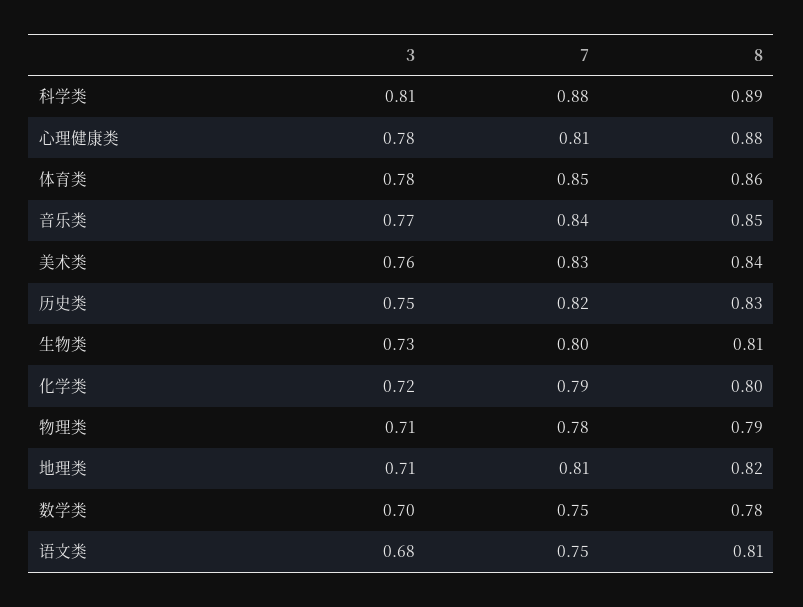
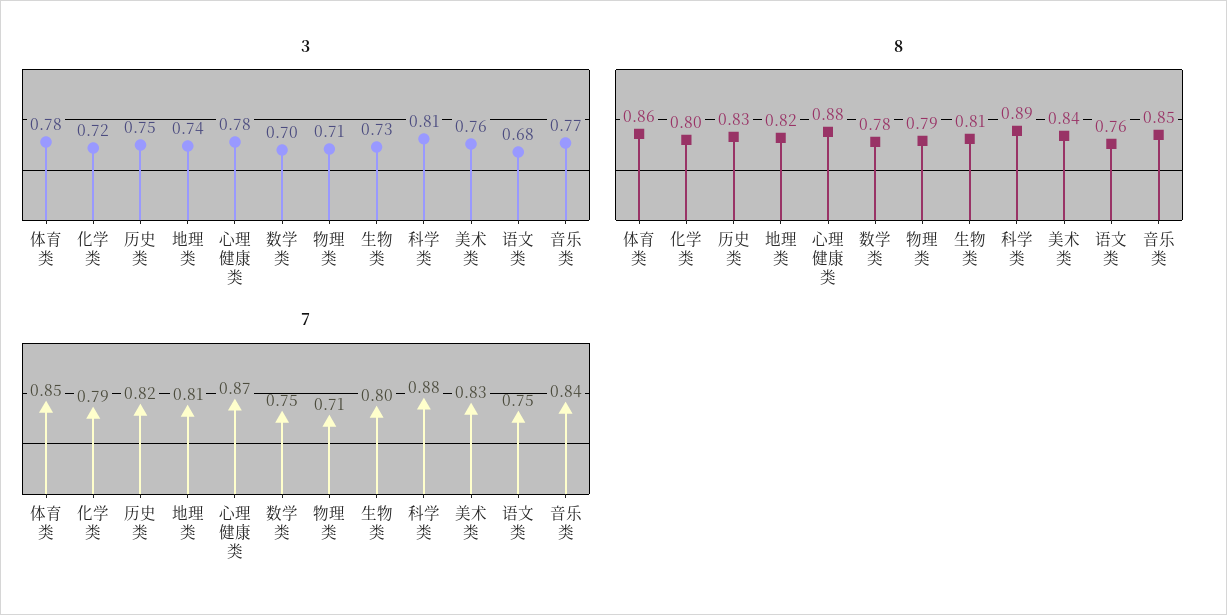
  {
    "3": {
      "科学类": 0.81,
      "心理健康类": 0.78,
      "体育类": 0.78,
      "音乐类": 0.77,
      "美术类": 0.76,
      "历史类": 0.75,
      "生物类": 0.73,
      "化学类": 0.72,
      "物理类": 0.71,
-     "地理类": 0.71,
+     "地理类": 0.74,
      "数学类": 0.7,
      "语文类": 0.68
    },
    "7": {
      "科学类": 0.88,
-     "心理健康类": 0.81,
+     "心理健康类": 0.87,
      "体育类": 0.85,
      "音乐类": 0.84,
      "美术类": 0.83,
      "历史类": 0.82,
      "生物类": 0.8,
      "化学类": 0.79,
-     "物理类": 0.78,
+     "物理类": 0.71,
      "地理类": 0.81,
      "数学类": 0.75,
      "语文类": 0.75
    },
    "8": {
      "科学类": 0.89,
      "心理健康类": 0.88,
      "体育类": 0.86,
      "音乐类": 0.85,
      "美术类": 0.84,
      "历史类": 0.83,
      "生物类": 0.81,
      "化学类": 0.8,
      "物理类": 0.79,
      "地理类": 0.82,
      "数学类": 0.78,
-     "语文类": 0.81
+     "语文类": 0.76
    }
  }

